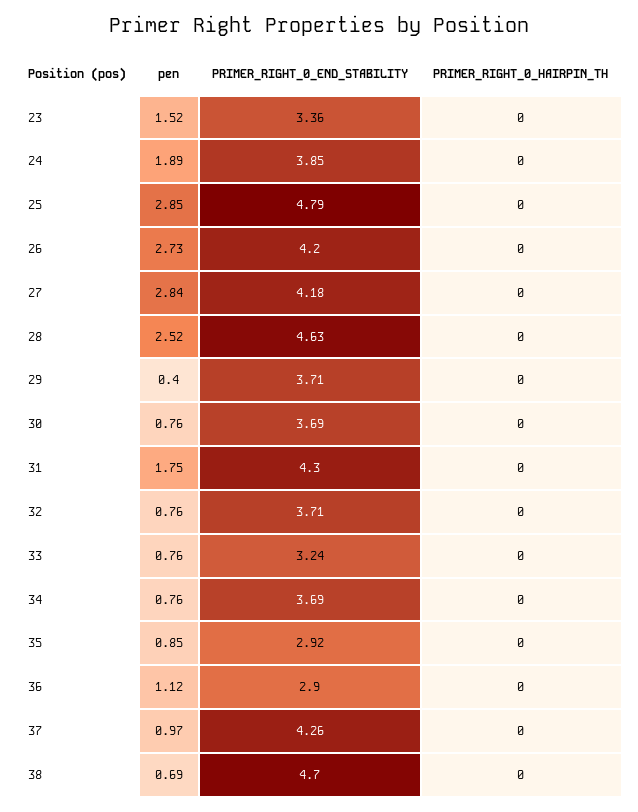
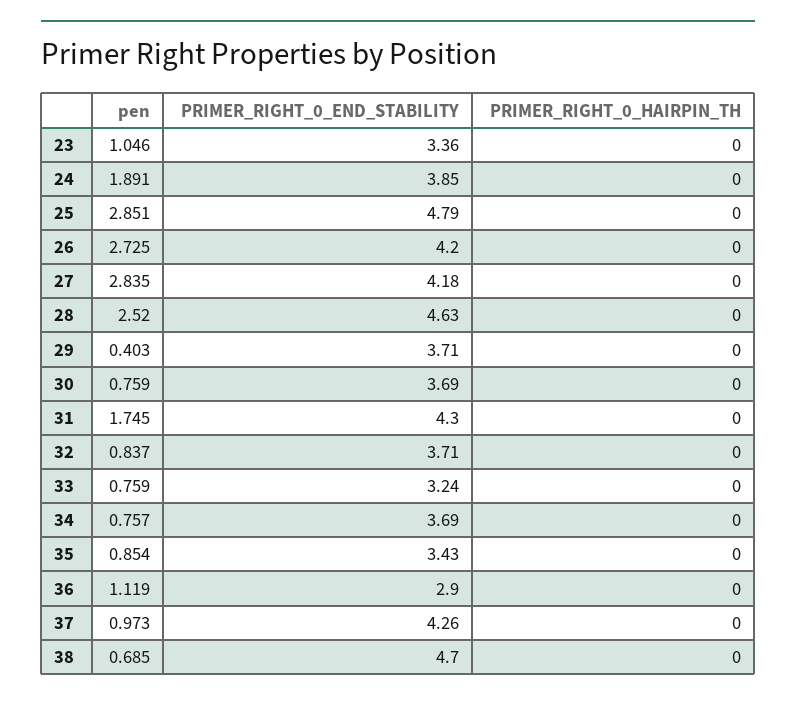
  {
    "pen": {
-     "23": 1.52,
+     "23": 1.046,
      "24": 1.891,
      "25": 2.851,
      "26": 2.725,
      "27": 2.835,
      "28": 2.52,
      "29": 0.403,
      "30": 0.759,
      "31": 1.745,
-     "32": 0.76,
+     "32": 0.837,
      "33": 0.759,
      "34": 0.757,
      "35": 0.854,
      "36": 1.119,
      "37": 0.973,
      "38": 0.685
    },
    "PRIMER_RIGHT_0_END_STABILITY": {
      "23": 3.36,
      "24": 3.85,
      "25": 4.79,
      "26": 4.2,
      "27": 4.18,
      "28": 4.63,
      "29": 3.71,
      "30": 3.69,
      "31": 4.3,
      "32": 3.71,
      "33": 3.24,
      "34": 3.69,
-     "35": 2.92,
+     "35": 3.43,
      "36": 2.9,
      "37": 4.26,
      "38": 4.7
    },
    "PRIMER_RIGHT_0_HAIRPIN_TH": {
      "23": 0,
      "24": 0,
      "25": 0,
      "26": 0,
      "27": 0,
      "28": 0,
      "29": 0,
      "30": 0,
      "31": 0,
      "32": 0,
      "33": 0,
      "34": 0,
      "35": 0,
      "36": 0,
      "37": 0,
      "38": 0
    }
  }

